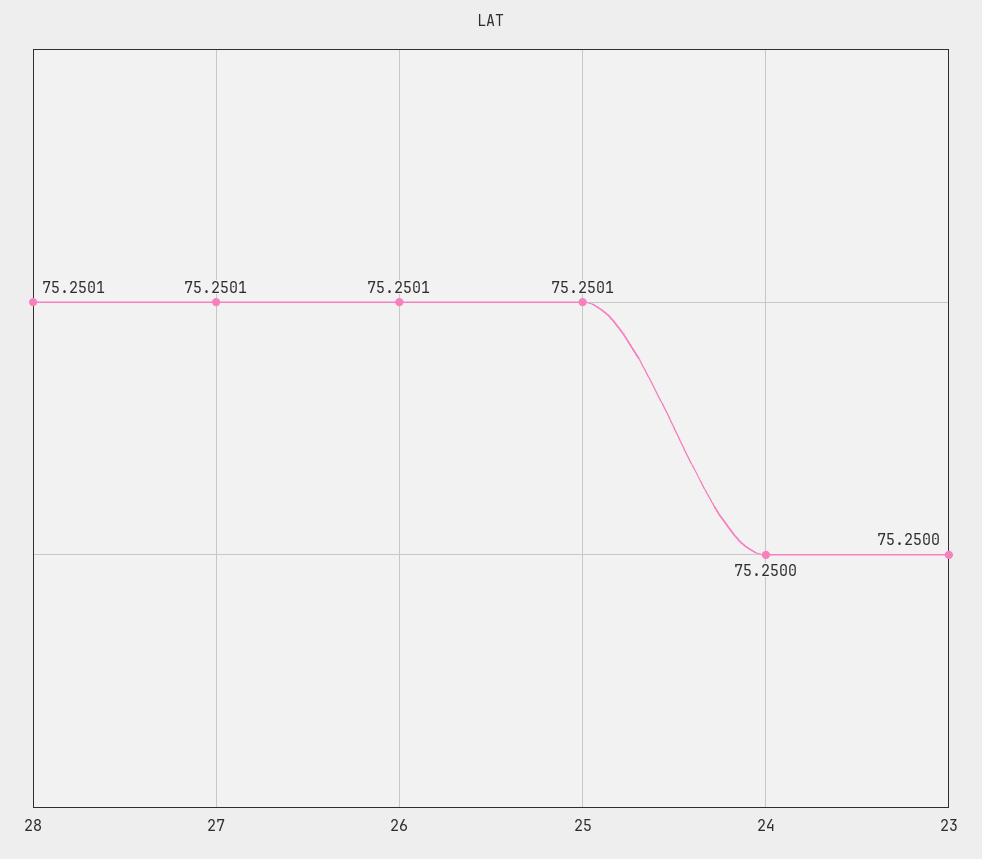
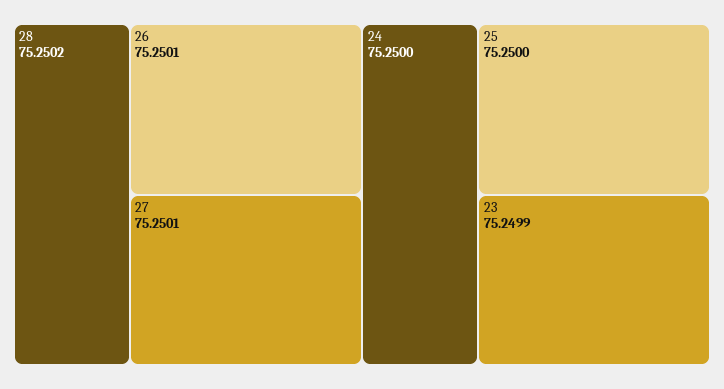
  {
-   "28": 75.2501,
+   "28": 75.2502,
    "27": 75.2501,
    "26": 75.2501,
-   "25": 75.2501,
+   "25": 75.25,
    "24": 75.25,
-   "23": 75.25
+   "23": 75.2499
  }

